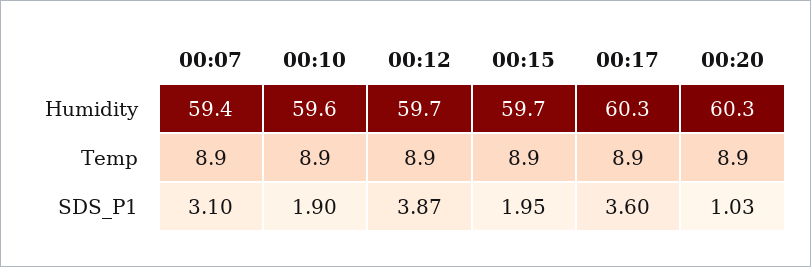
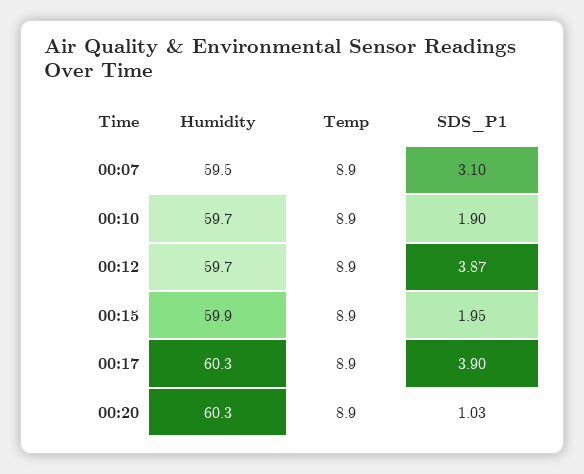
  {
    "00:07": {
-     "Humidity": 59.4,
+     "Humidity": 59.5,
      "Temp": 8.9,
      "SDS_P1": 3.1
    },
    "00:10": {
-     "Humidity": 59.6,
+     "Humidity": 59.7,
      "Temp": 8.9,
      "SDS_P1": 1.9
    },
    "00:12": {
      "Humidity": 59.7,
      "Temp": 8.9,
      "SDS_P1": 3.87
    },
    "00:15": {
-     "Humidity": 59.7,
+     "Humidity": 59.9,
      "Temp": 8.9,
      "SDS_P1": 1.95
    },
    "00:17": {
      "Humidity": 60.3,
      "Temp": 8.9,
-     "SDS_P1": 3.6
+     "SDS_P1": 3.9
    },
    "00:20": {
      "Humidity": 60.3,
      "Temp": 8.9,
      "SDS_P1": 1.03
    }
  }

